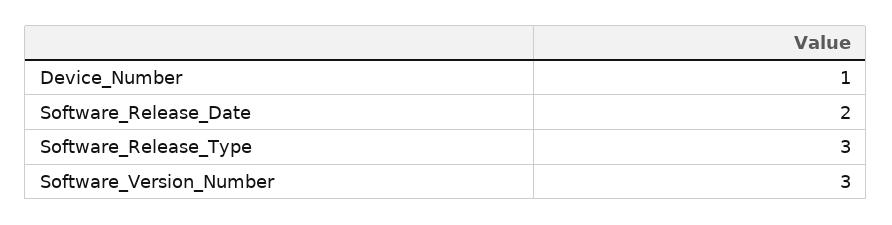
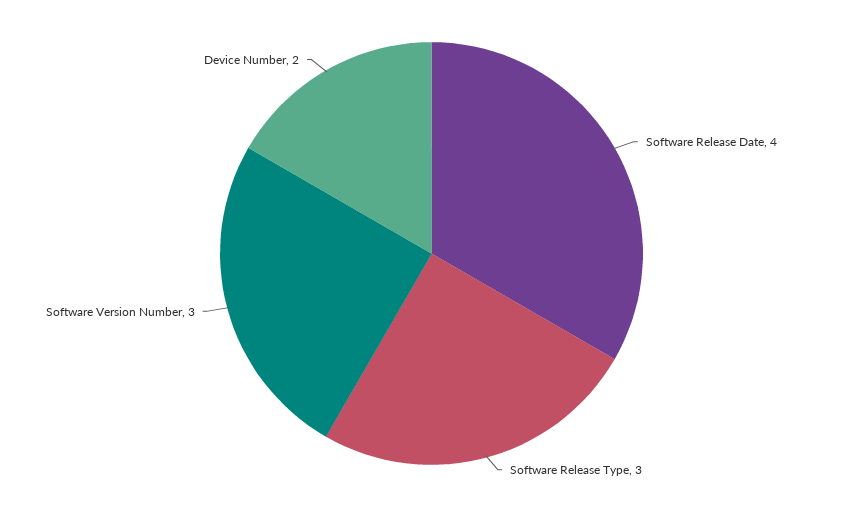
  {
-   "Device_Number": 1,
+   "Device_Number": 2,
-   "Software_Release_Date": 2,
+   "Software_Release_Date": 4,
    "Software_Release_Type": 3,
    "Software_Version_Number": 3
  }

